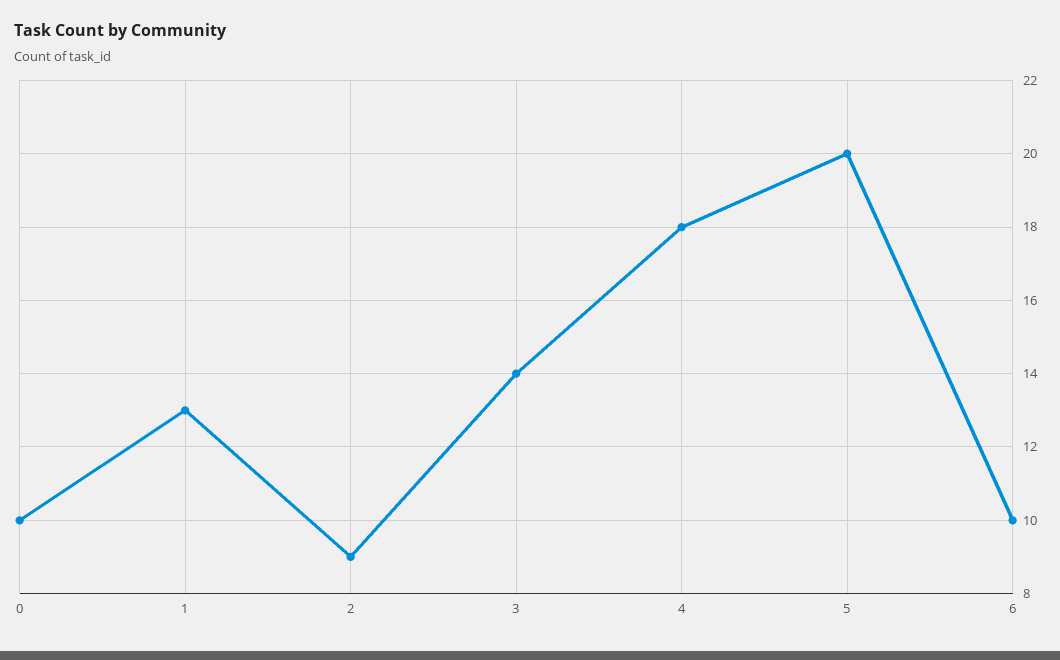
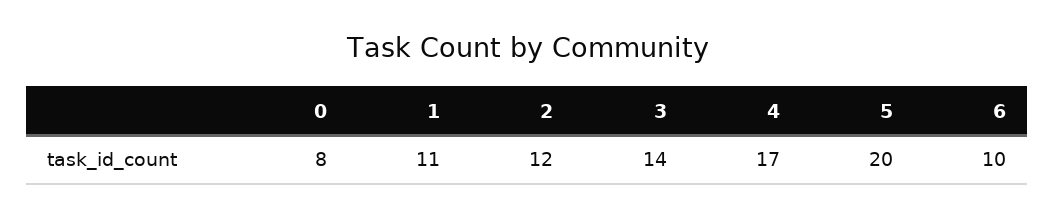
  {
-   "0": 10,
+   "0": 8,
-   "1": 13,
+   "1": 11,
-   "2": 9,
+   "2": 12,
    "3": 14,
-   "4": 18,
+   "4": 17,
    "5": 20,
    "6": 10
  }

